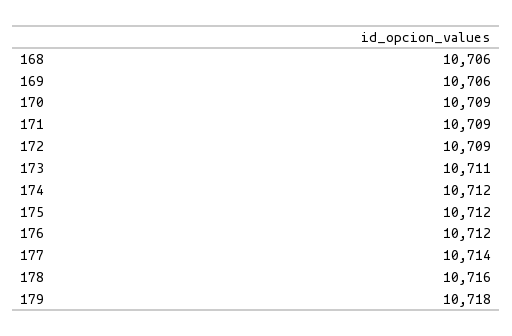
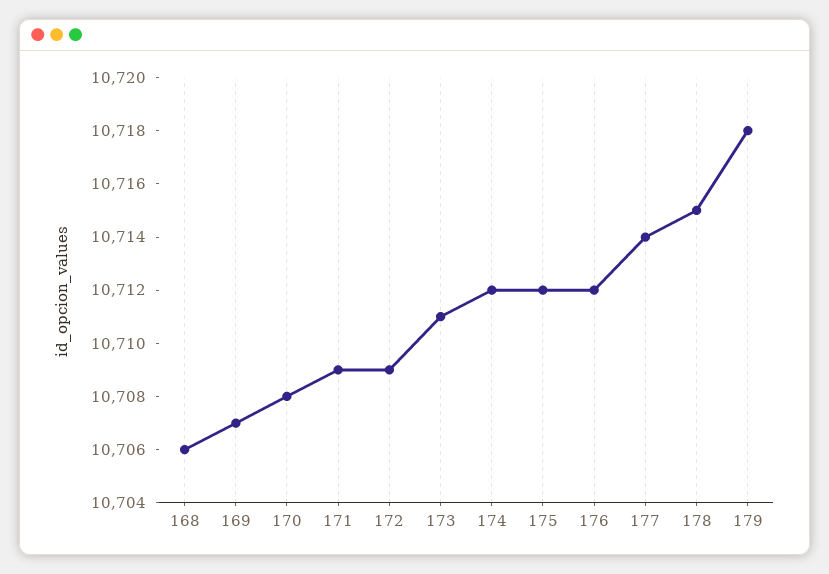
  {
    "168": 10706,
-   "169": 10706,
+   "169": 10707,
-   "170": 10709,
+   "170": 10708,
    "171": 10709,
    "172": 10709,
    "173": 10711,
    "174": 10712,
    "175": 10712,
    "176": 10712,
    "177": 10714,
-   "178": 10716,
+   "178": 10715,
    "179": 10718
  }

